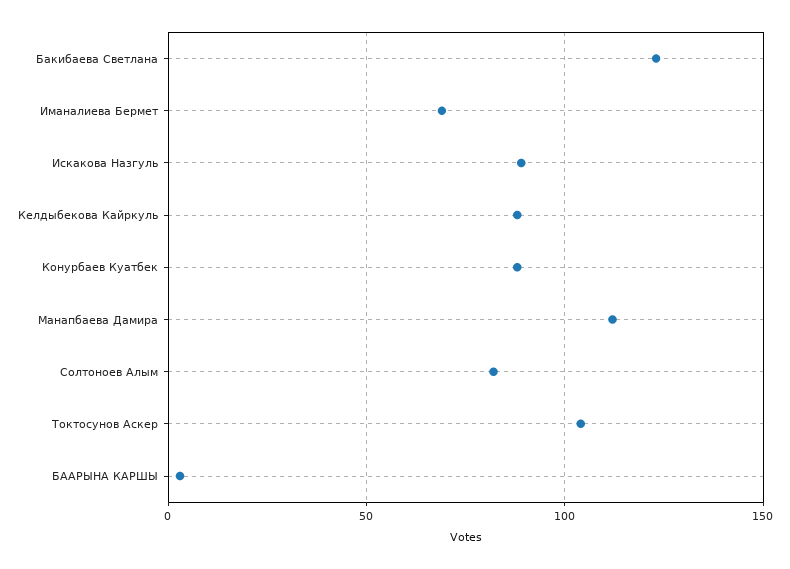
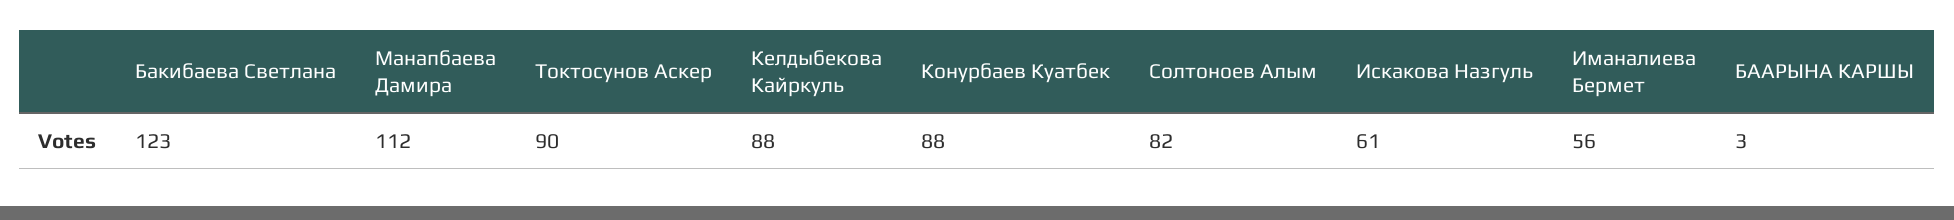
  {
    "Бакибаева Светлана": 123,
-   "Иманалиева Бермет": 70,
+   "Иманалиева Бермет": 56,
-   "Искакова Назгуль": 90,
+   "Искакова Назгуль": 61,
    "Келдыбекова Кайркуль": 88,
    "Конурбаев Куатбек": 88,
    "Манапбаева Дамира": 112,
    "Солтоноев Алым": 82,
-   "Токтосунов Аскер": 105,
+   "Токтосунов Аскер": 90,
    "БААРЫНА КАРШЫ": 3
  }

